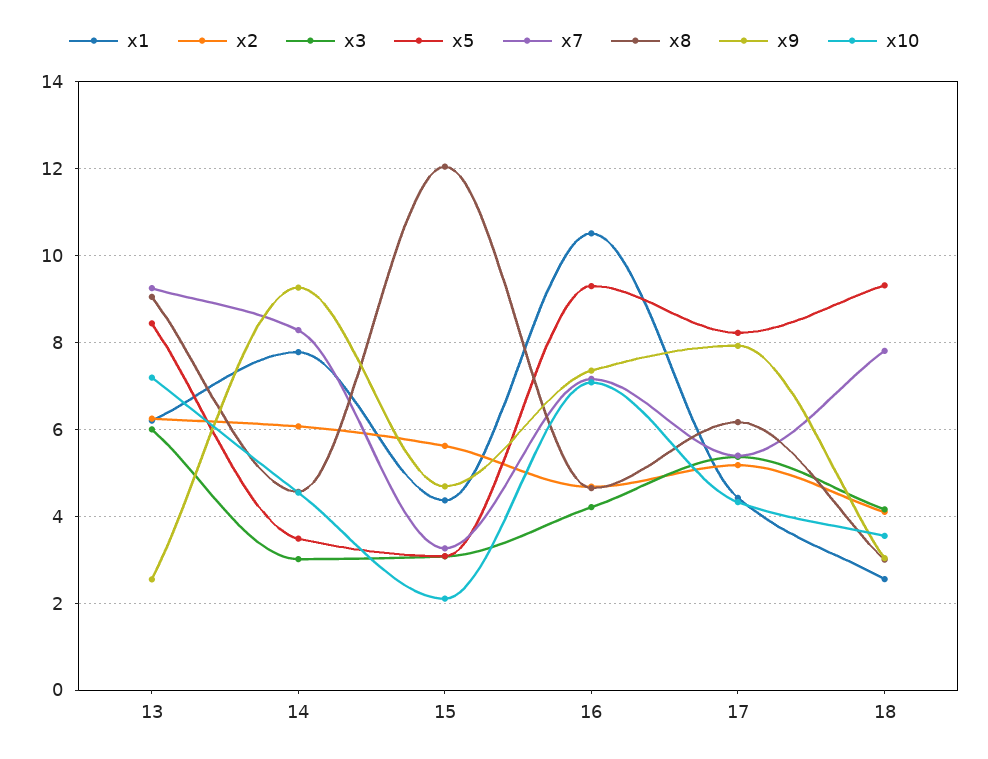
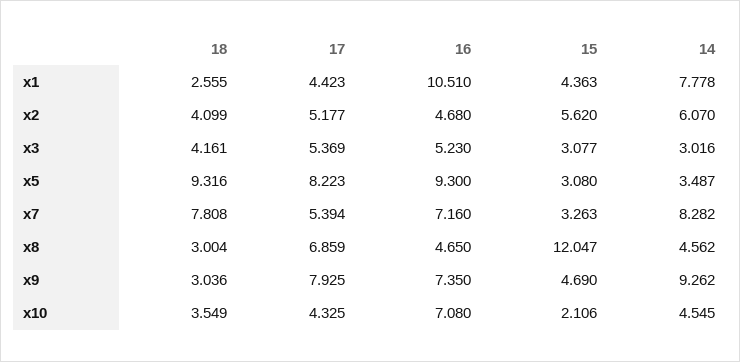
  {
    "x1": {
-     "13": 6.2,
      "14": 7.778,
      "15": 4.363,
      "16": 10.51,
      "17": 4.423,
      "18": 2.555
    },
    "x2": {
-     "13": 6.2,
      "14": 6.07,
      "15": 5.62,
      "16": 4.68,
      "17": 5.177,
      "18": 4.099
    },
    "x3": {
-     "13": 6,
      "14": 3.016,
      "15": 3.077,
-     "16": 4.2,
+     "16": 5.23,
      "17": 5.369,
      "18": 4.161
    },
    "x5": {
-     "13": 8.4,
      "14": 3.487,
      "15": 3.08,
      "16": 9.3,
      "17": 8.223,
      "18": 9.316
    },
    "x7": {
-     "13": 9.2,
      "14": 8.282,
      "15": 3.263,
      "16": 7.16,
      "17": 5.394,
      "18": 7.808
    },
    "x8": {
-     "13": 9,
      "14": 4.562,
      "15": 12.047,
      "16": 4.65,
-     "17": 6.2,
+     "17": 6.859,
      "18": 3.004
    },
    "x9": {
-     "13": 2.6,
      "14": 9.262,
      "15": 4.69,
      "16": 7.35,
      "17": 7.925,
      "18": 3.036
    },
    "x10": {
-     "13": 7.2,
      "14": 4.545,
      "15": 2.106,
      "16": 7.08,
      "17": 4.325,
      "18": 3.549
    }
  }

